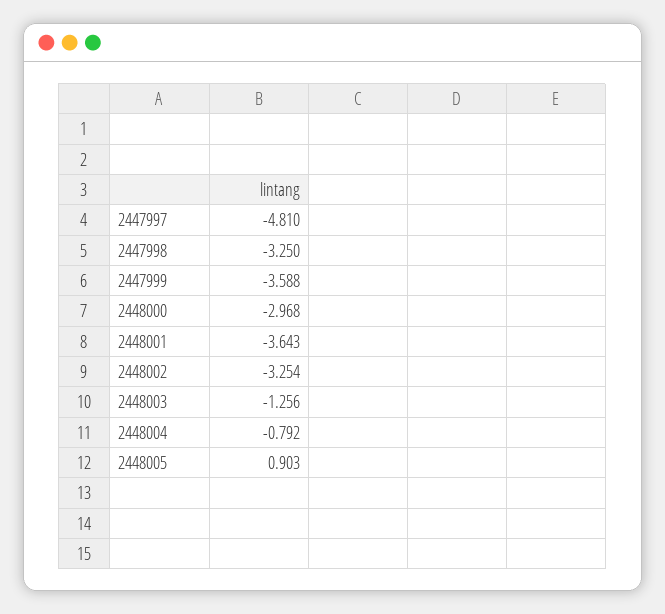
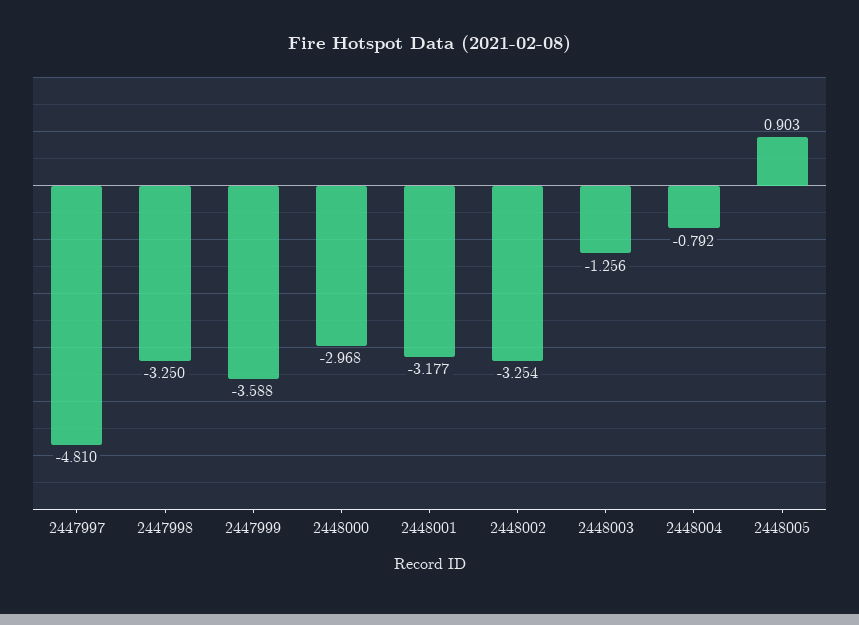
  {
    "2447997": -4.81,
    "2447998": -3.25,
    "2447999": -3.588,
    "2448000": -2.968,
-   "2448001": -3.643,
+   "2448001": -3.177,
    "2448002": -3.254,
    "2448003": -1.256,
    "2448004": -0.792,
    "2448005": 0.903
  }

